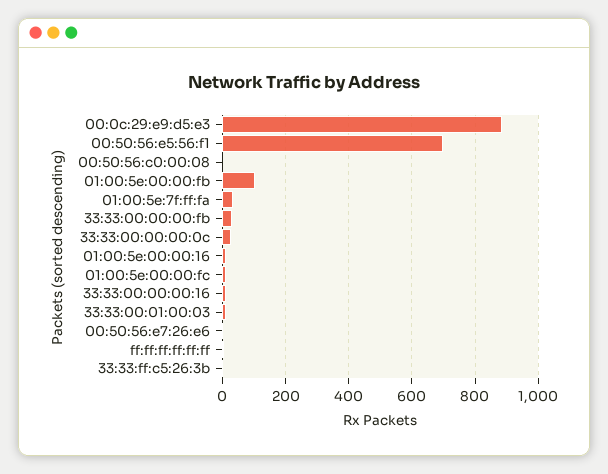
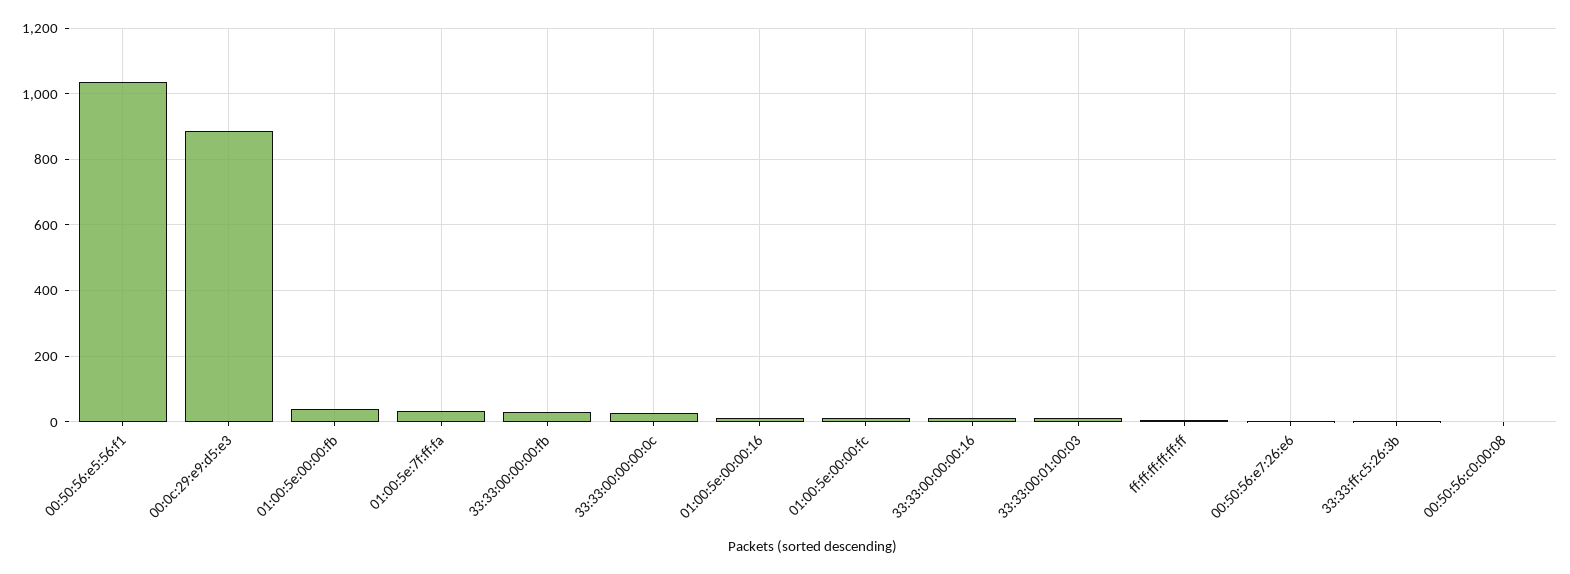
  {
    "00:0c:29:e9:d5:e3": 880,
-   "00:50:56:e5:56:f1": 700,
+   "00:50:56:e5:56:f1": 1040,
    "00:50:56:c0:00:08": 0,
-   "01:00:5e:00:00:fb": 100,
+   "01:00:5e:00:00:fb": 40,
    "01:00:5e:7f:ff:fa": 40,
    "33:33:00:00:00:fb": 40,
    "33:33:00:00:00:0c": 20,
    "01:00:5e:00:00:16": 20,
    "01:00:5e:00:00:fc": 20,
    "33:33:00:00:00:16": 20,
    "33:33:00:01:00:03": 20,
    "00:50:56:e7:26:e6": 0,
    "ff:ff:ff:ff:ff:ff": 0,
    "33:33:ff:c5:26:3b": 0
  }

